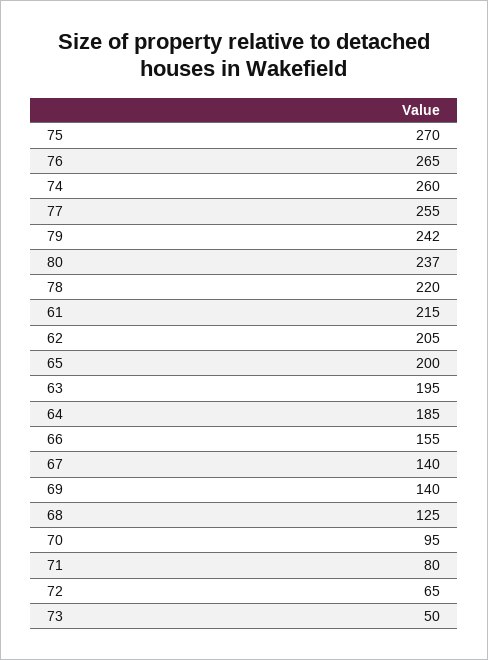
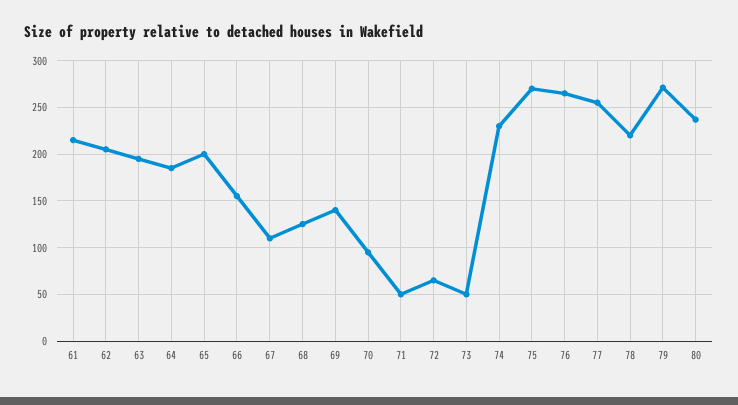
  {
    "75": 270,
    "76": 265,
-   "74": 260,
+   "74": 230,
    "77": 255,
-   "79": 242,
+   "79": 270,
    "80": 237,
    "78": 220,
    "61": 215,
    "62": 205,
    "65": 200,
    "63": 195,
    "64": 185,
    "66": 155,
-   "67": 140,
+   "67": 110,
    "69": 140,
    "68": 125,
    "70": 95,
-   "71": 80,
+   "71": 50,
    "72": 65,
    "73": 50
  }

